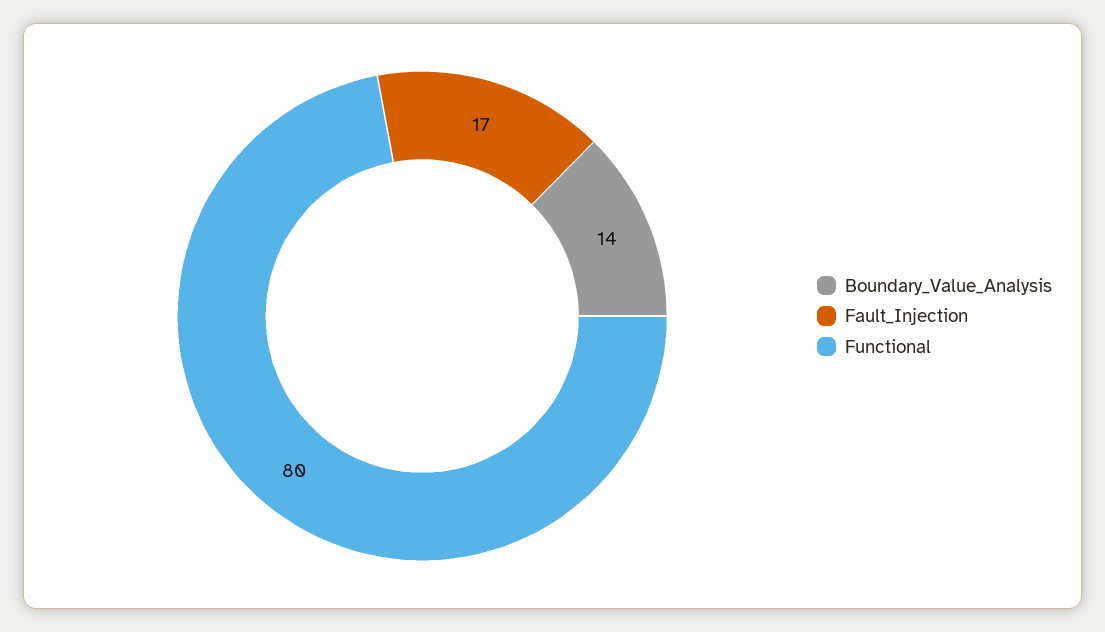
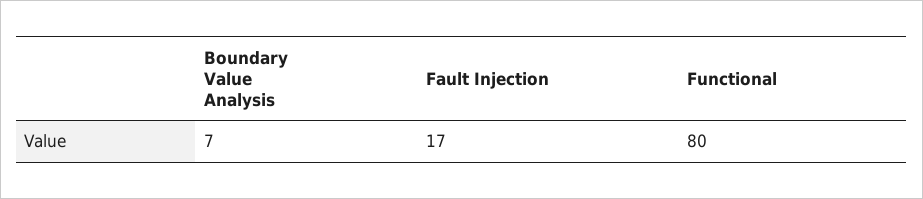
  {
-   "Boundary_Value_Analysis": 14,
+   "Boundary_Value_Analysis": 7,
    "Fault_Injection": 17,
    "Functional": 80
  }

